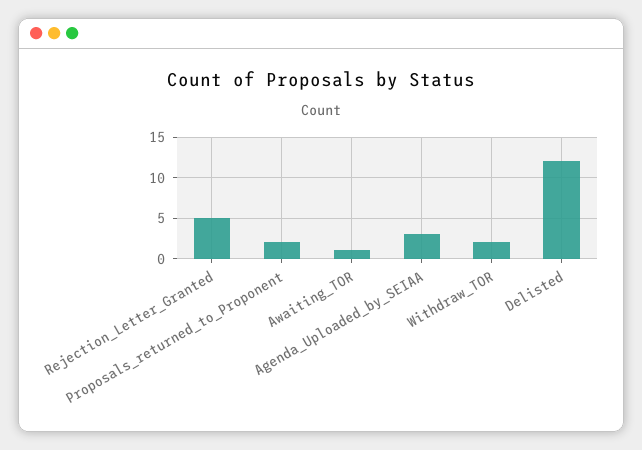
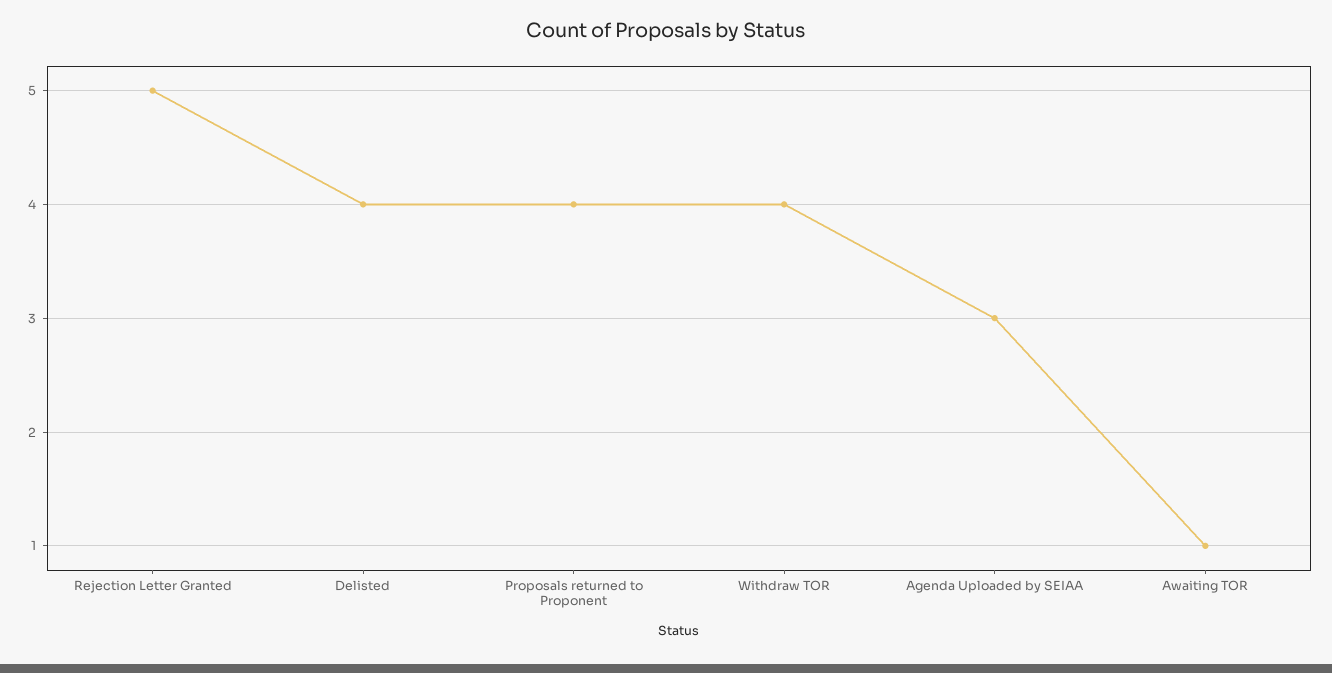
  {
    "Rejection_Letter_Granted": 5,
-   "Proposals_returned_to_Proponent": 2,
+   "Proposals_returned_to_Proponent": 4,
    "Awaiting_TOR": 1,
    "Agenda_Uploaded_by_SEIAA": 3,
-   "Withdraw_TOR": 2,
+   "Withdraw_TOR": 4,
-   "Delisted": 12
+   "Delisted": 4
  }

